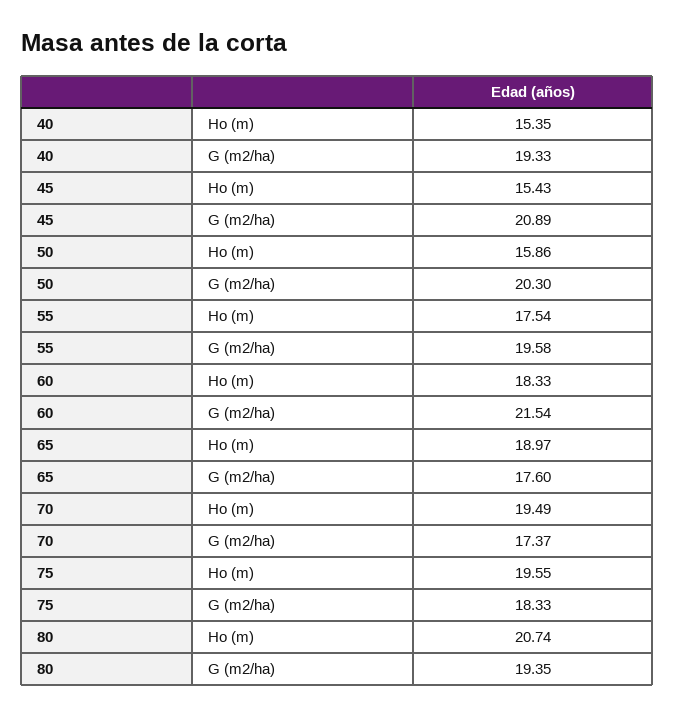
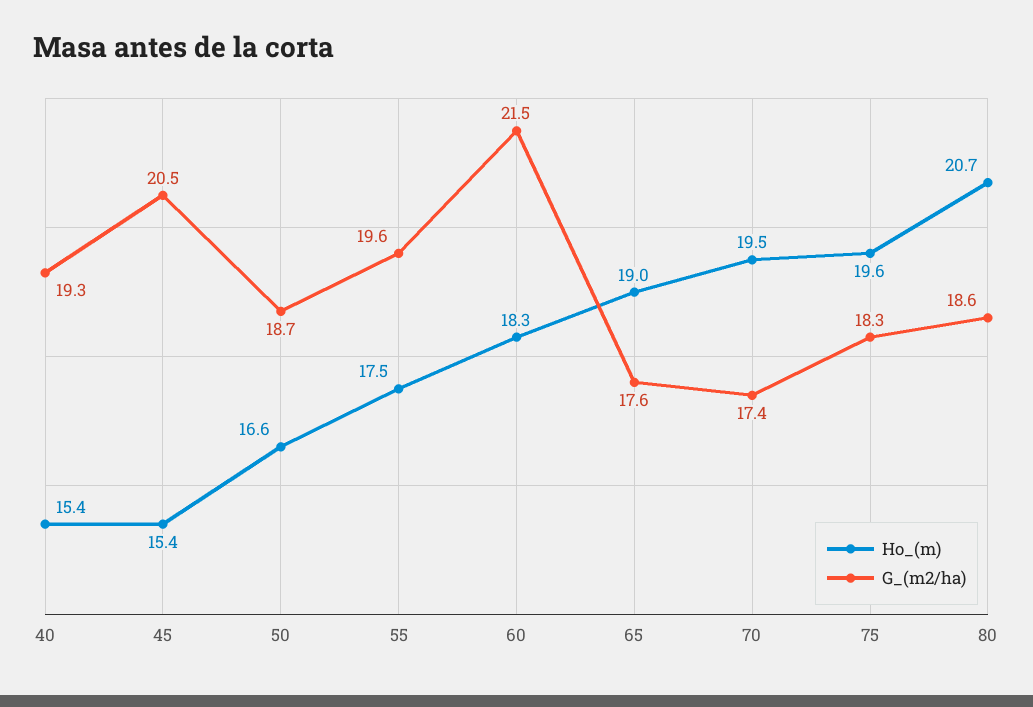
  {
    "Ho (m)": {
      "40": 15.35,
      "45": 15.43,
-     "50": 15.86,
+     "50": 16.6,
      "55": 17.54,
      "60": 18.33,
      "65": 18.97,
      "70": 19.49,
      "75": 19.55,
      "80": 20.74
    },
    "G (m2/ha)": {
      "40": 19.33,
-     "45": 20.89,
+     "45": 20.5,
-     "50": 20.3,
+     "50": 18.7,
      "55": 19.58,
      "60": 21.54,
      "65": 17.6,
      "70": 17.37,
      "75": 18.33,
-     "80": 19.35
+     "80": 18.6
    }
  }

